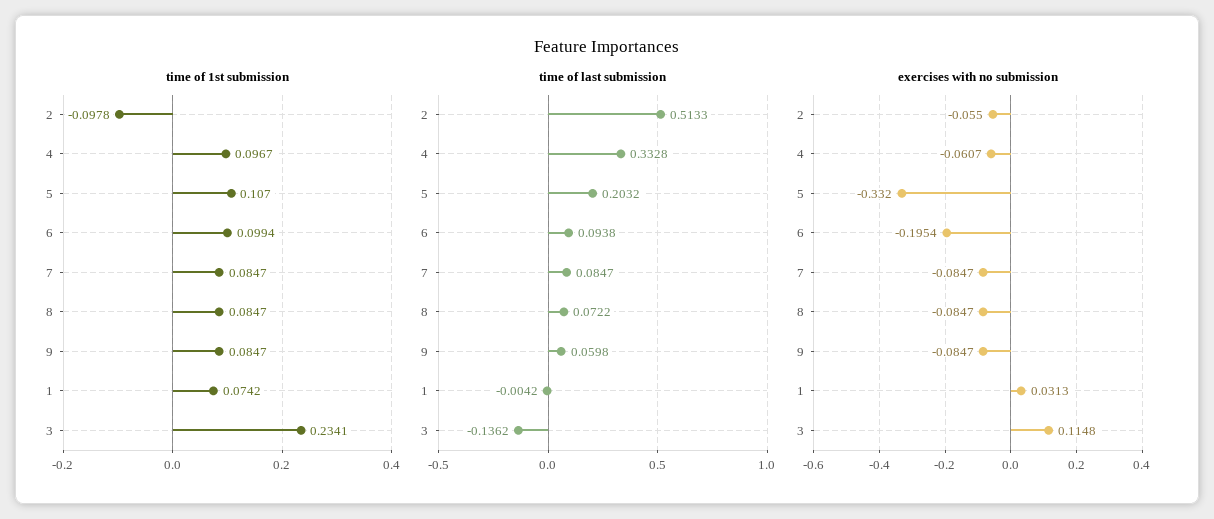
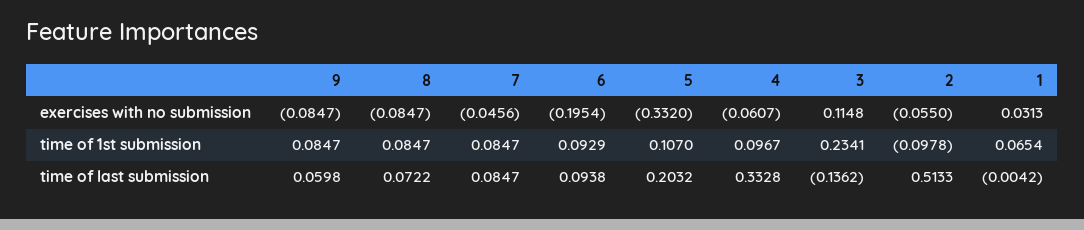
  {
    "time of 1st submission": {
      "2": -0.0978,
      "4": 0.0967,
      "5": 0.107,
-     "6": 0.0994,
+     "6": 0.0929,
      "7": 0.0847,
      "8": 0.0847,
      "9": 0.0847,
-     "1": 0.0742,
+     "1": 0.0654,
      "3": 0.2341
    },
    "time of last submission": {
      "2": 0.5133,
      "4": 0.3328,
      "5": 0.2032,
      "6": 0.0938,
      "7": 0.0847,
      "8": 0.0722,
      "9": 0.0598,
      "1": -0.0042,
      "3": -0.1362
    },
    "exercises with no submission": {
      "2": -0.055,
      "4": -0.0607,
      "5": -0.332,
      "6": -0.1954,
-     "7": -0.0847,
+     "7": -0.0456,
      "8": -0.0847,
      "9": -0.0847,
      "1": 0.0313,
      "3": 0.1148
    }
  }

